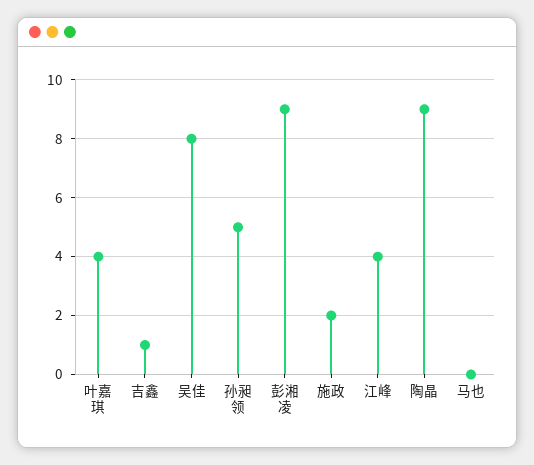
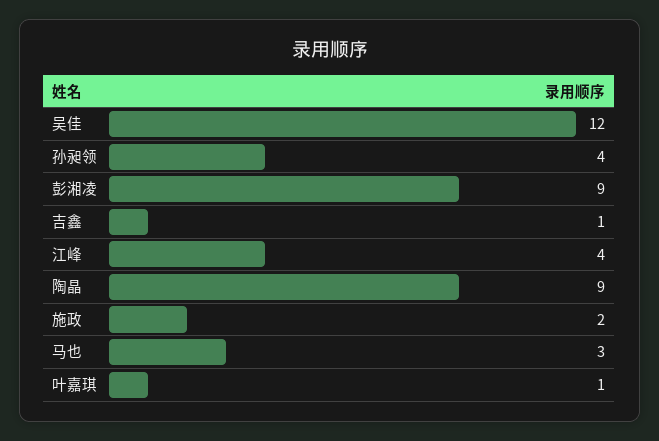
  {
-   "叶嘉琪": 4,
+   "叶嘉琪": 1,
    "吉鑫": 1,
-   "吴佳": 8,
+   "吴佳": 12,
-   "孙昶领": 5,
+   "孙昶领": 4,
    "彭湘凌": 9,
    "施政": 2,
    "江峰": 4,
    "陶晶": 9,
-   "马也": 0
+   "马也": 3
  }

